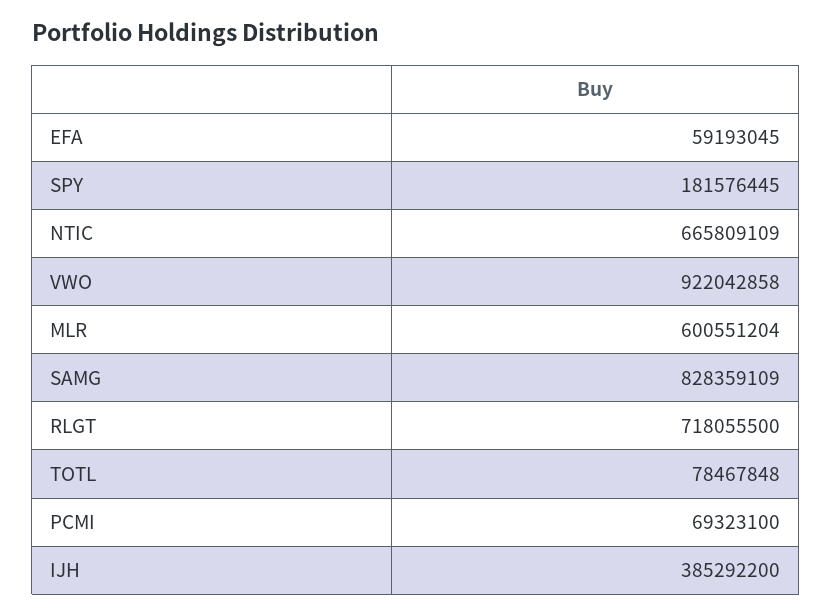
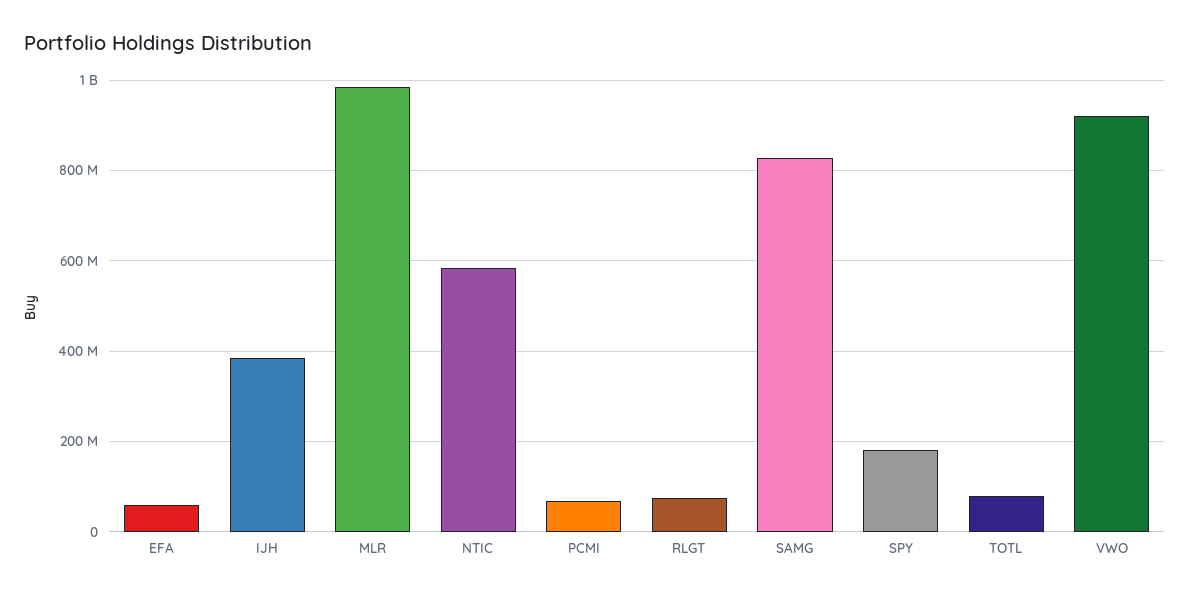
  {
    "EFA": 59193045,
    "SPY": 181576445,
-   "NTIC": 665809109,
+   "NTIC": 580000000,
    "VWO": 922042858,
-   "MLR": 600551204,
+   "MLR": 980000000,
    "SAMG": 828359109,
-   "RLGT": 718055500,
+   "RLGT": 80000000,
    "TOTL": 78467848,
    "PCMI": 69323100,
    "IJH": 385292200
  }

